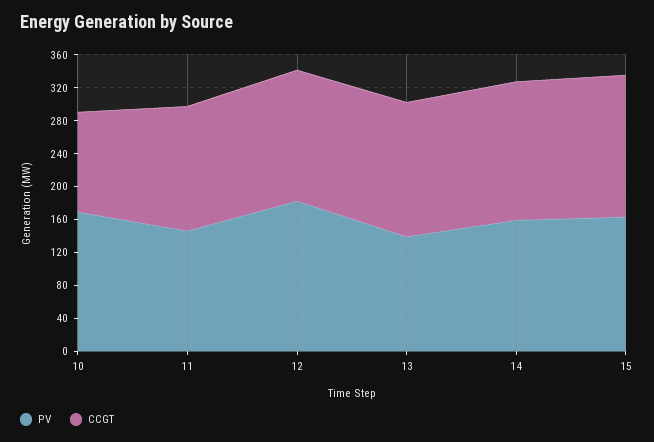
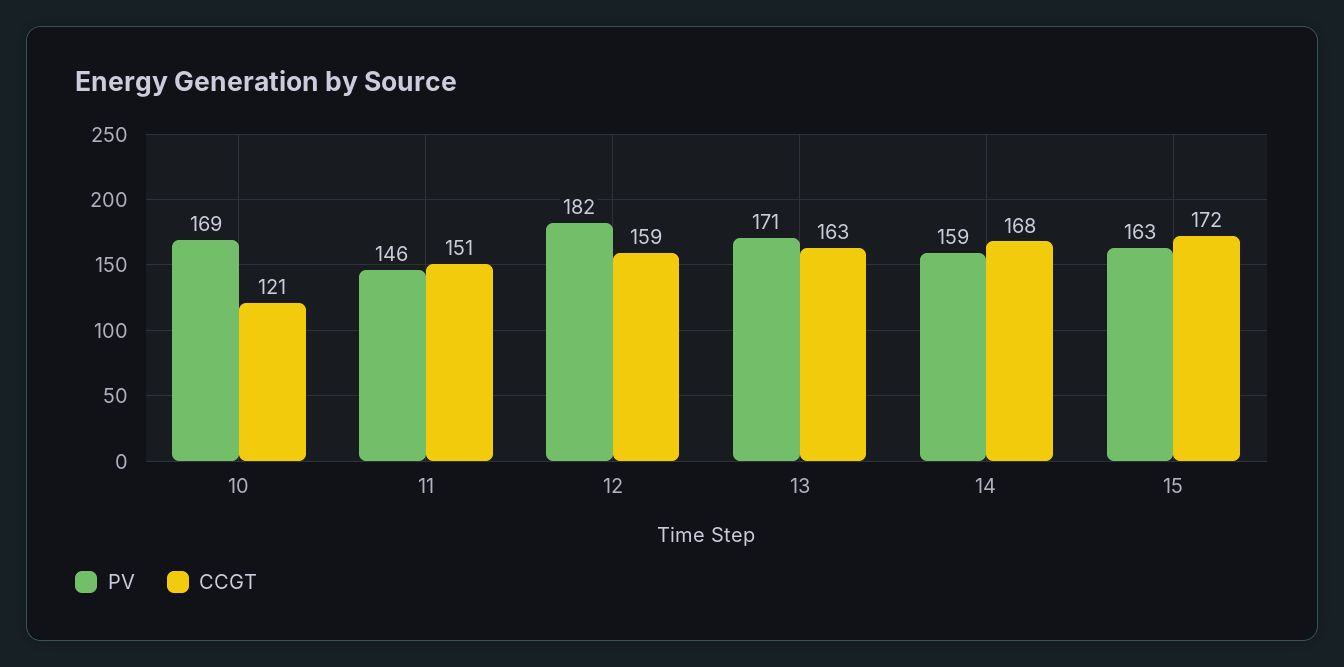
  {
    "PV": {
      "10": 169,
      "11": 146,
      "12": 182,
-     "13": 140,
+     "13": 171,
      "14": 159,
      "15": 163
    },
    "CCGT": {
      "10": 121,
      "11": 151,
      "12": 159,
      "13": 163,
      "14": 168,
      "15": 172
    }
  }

